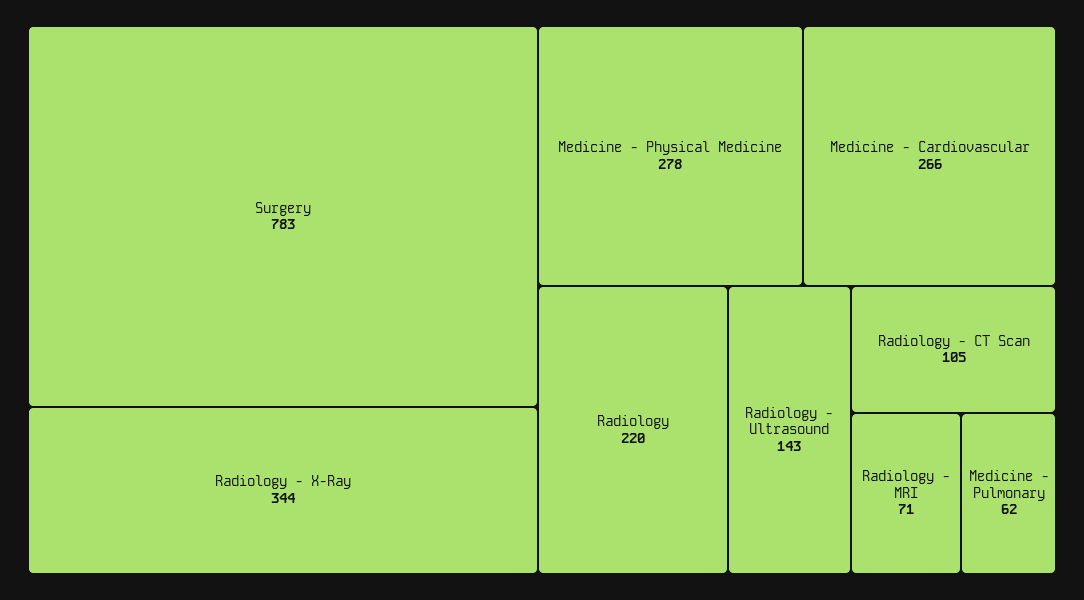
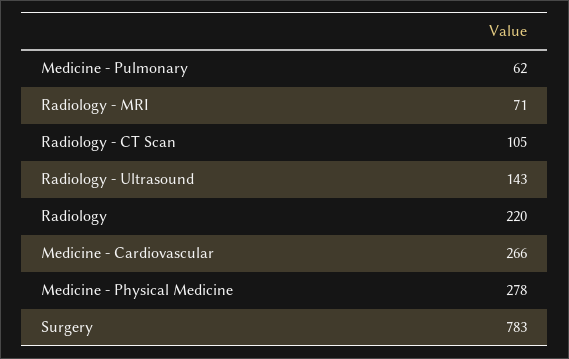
  {
    "Surgery": 783,
-   "Radiology - X-Ray": 344,
    "Medicine - Physical Medicine": 278,
    "Medicine - Cardiovascular": 266,
    "Radiology": 220,
    "Radiology - Ultrasound": 143,
    "Radiology - CT Scan": 105,
    "Radiology - MRI": 71,
    "Medicine - Pulmonary": 62
  }

